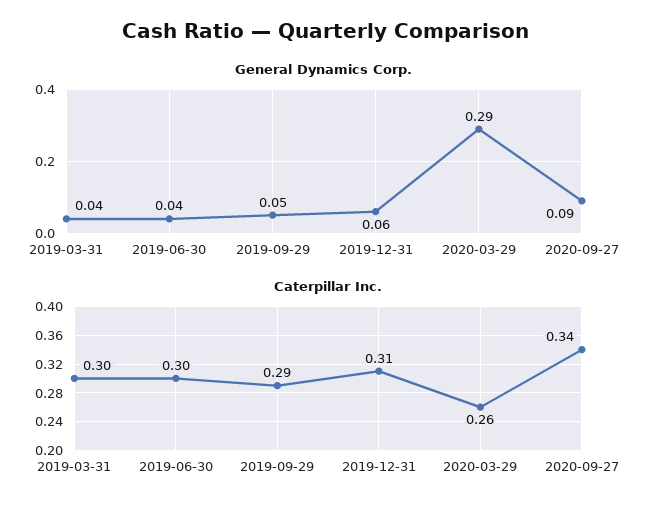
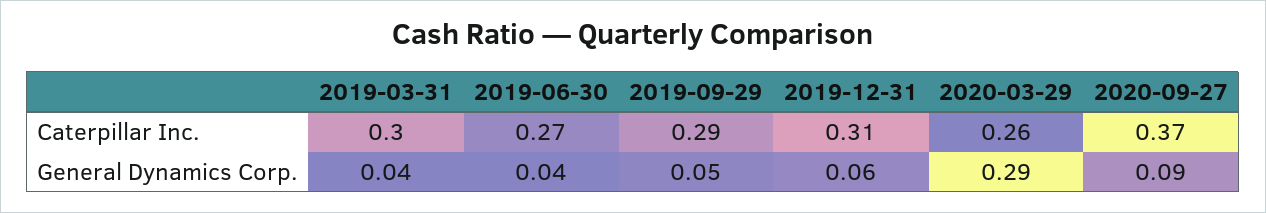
  {
    "General Dynamics Corp.": {
      "2019-03-31": 0.04,
      "2019-06-30": 0.04,
      "2019-09-29": 0.05,
      "2019-12-31": 0.06,
      "2020-03-29": 0.29,
      "2020-09-27": 0.09
    },
    "Caterpillar Inc.": {
      "2019-03-31": 0.3,
-     "2019-06-30": 0.3,
+     "2019-06-30": 0.27,
      "2019-09-29": 0.29,
      "2019-12-31": 0.31,
      "2020-03-29": 0.26,
-     "2020-09-27": 0.34
+     "2020-09-27": 0.37
    }
  }

